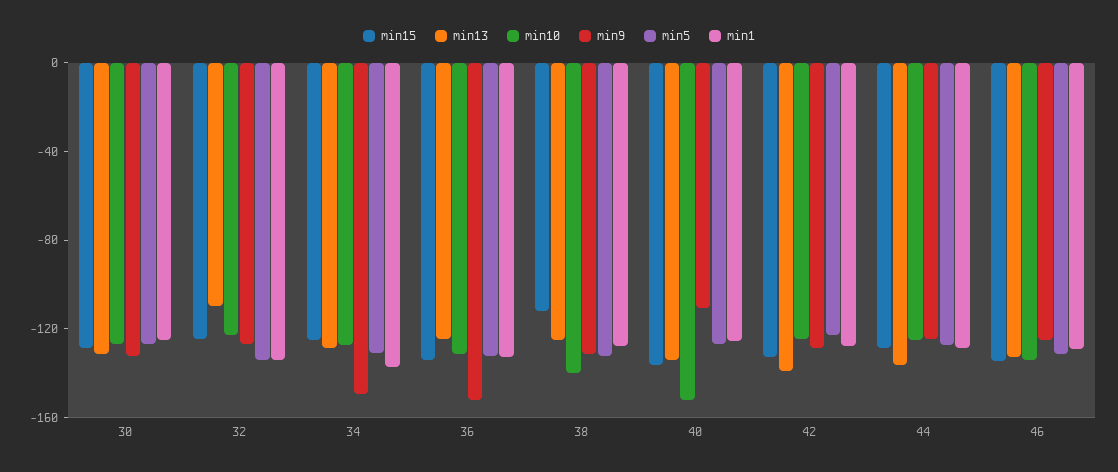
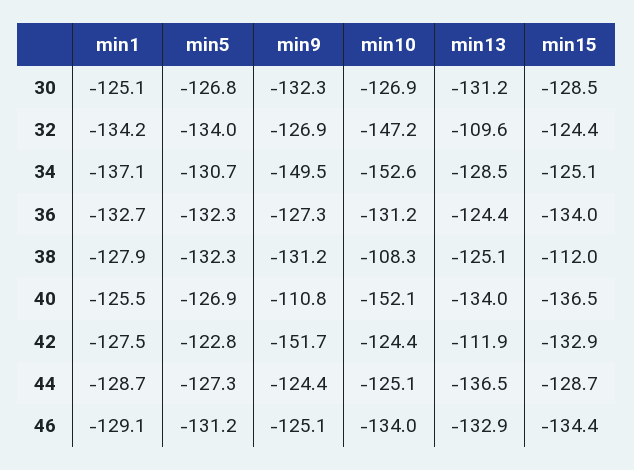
  {
    "min15": {
      "30": -128.5,
      "32": -124.4,
      "34": -125.1,
      "36": -134,
      "38": -112,
      "40": -136.5,
      "42": -132.9,
      "44": -128.7,
      "46": -134.4
    },
    "min13": {
      "30": -131.2,
      "32": -109.6,
      "34": -128.5,
      "36": -124.4,
      "38": -125.1,
      "40": -134,
-     "42": -140,
+     "42": -111.9,
      "44": -136.5,
      "46": -132.9
    },
    "min10": {
      "30": -126.9,
-     "32": -120,
+     "32": -147.2,
-     "34": -130,
+     "34": -152.6,
      "36": -131.2,
-     "38": -140,
+     "38": -108.3,
      "40": -152.1,
      "42": -124.4,
      "44": -125.1,
      "46": -134
    },
    "min9": {
      "30": -132.3,
      "32": -126.9,
      "34": -149.5,
-     "36": -150,
+     "36": -127.3,
      "38": -131.2,
      "40": -110.8,
-     "42": -130,
+     "42": -151.7,
      "44": -124.4,
      "46": -125.1
    },
    "min5": {
      "30": -126.8,
      "32": -134,
      "34": -130.7,
      "36": -132.3,
      "38": -132.3,
      "40": -126.9,
      "42": -122.8,
      "44": -127.3,
      "46": -131.2
    },
    "min1": {
      "30": -125.1,
      "32": -134.2,
      "34": -137.1,
      "36": -132.7,
      "38": -127.9,
      "40": -125.5,
      "42": -127.5,
      "44": -128.7,
      "46": -129.1
    }
  }

